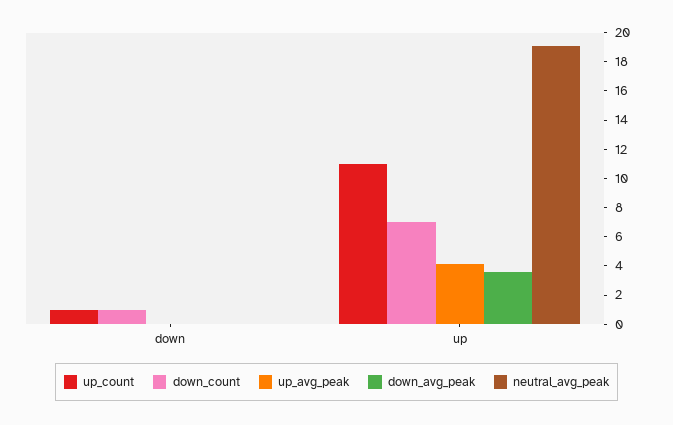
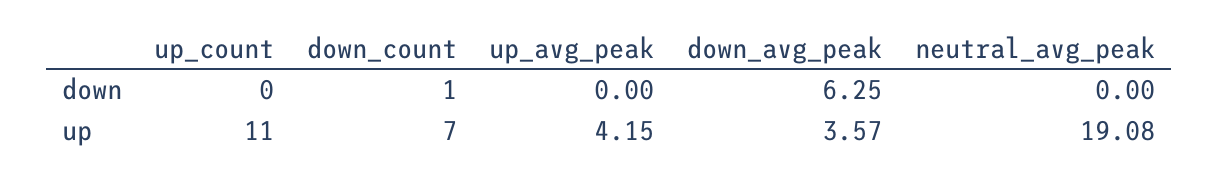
  {
    "up_count": {
-     "down": 1,
+     "down": 0,
      "up": 11
    },
    "down_count": {
      "down": 1,
      "up": 7
    },
    "up_avg_peak": {
      "down": 0,
      "up": 4.15
    },
    "down_avg_peak": {
-     "down": 0,
+     "down": 6.25,
      "up": 3.57
    },
    "neutral_avg_peak": {
      "down": 0,
      "up": 19.08
    }
  }

